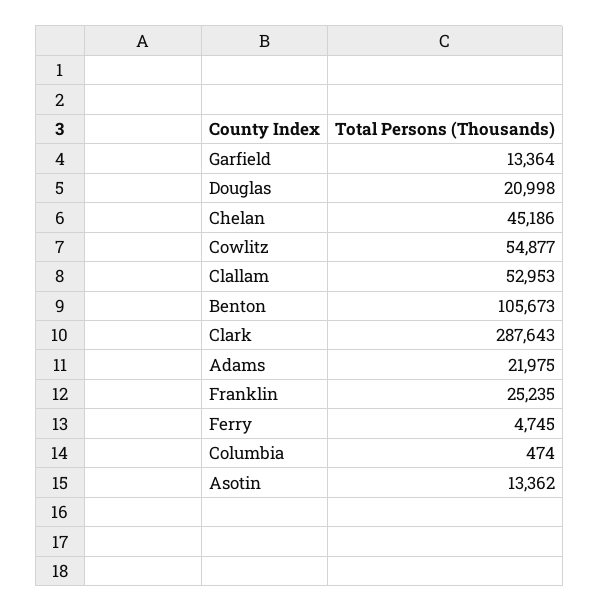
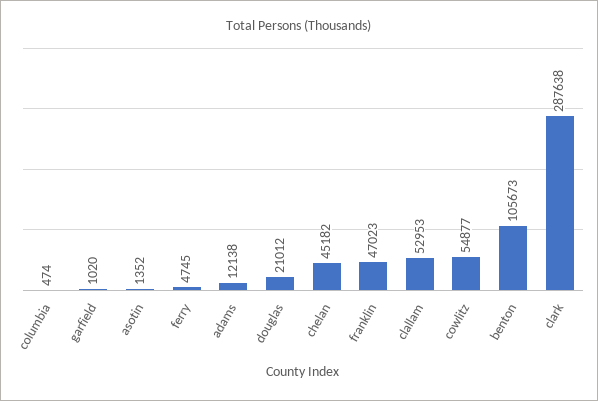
  {
-   "Garfield": 13364,
+   "Garfield": 1020,
-   "Douglas": 20998,
+   "Douglas": 21012,
-   "Chelan": 45186,
+   "Chelan": 45182,
    "Cowlitz": 54877,
    "Clallam": 52953,
    "Benton": 105673,
-   "Clark": 287643,
+   "Clark": 287638,
-   "Adams": 21975,
+   "Adams": 12138,
-   "Franklin": 25235,
+   "Franklin": 47023,
    "Ferry": 4745,
    "Columbia": 474,
-   "Asotin": 13362
+   "Asotin": 1352
  }

